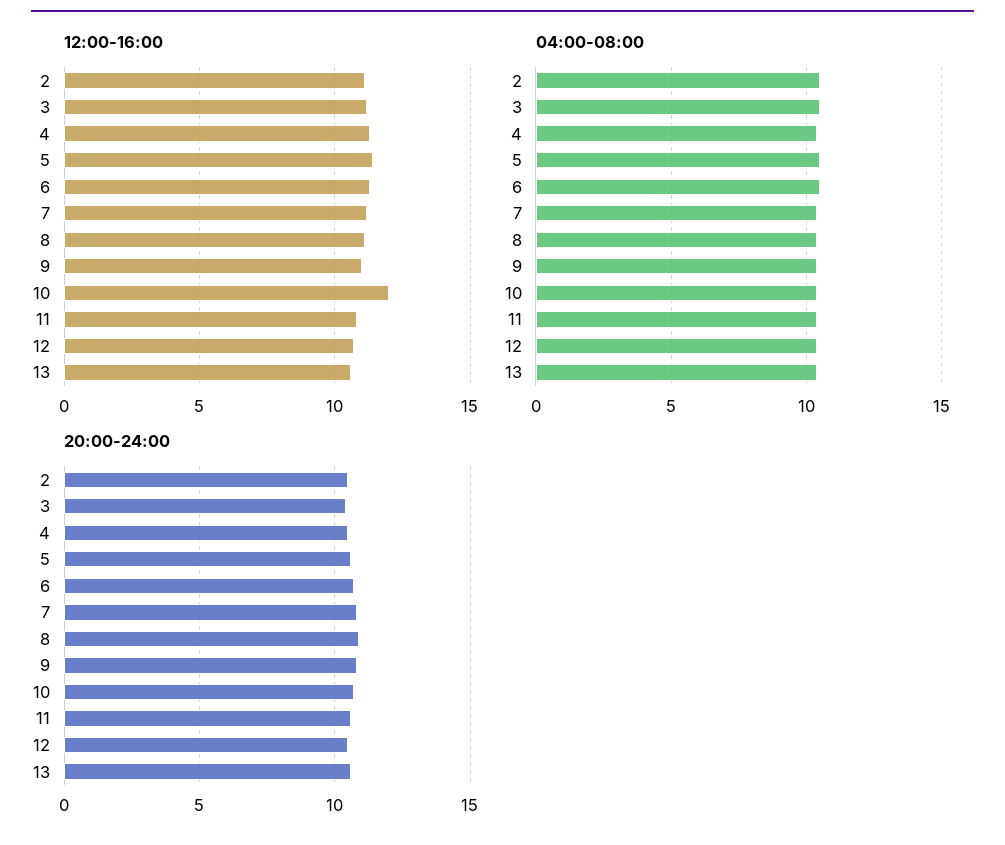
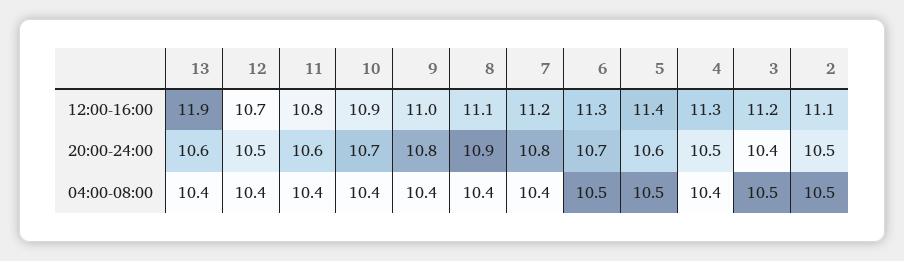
  {
    "12:00-16:00": {
      "2": 11.1,
      "3": 11.2,
      "4": 11.3,
      "5": 11.4,
      "6": 11.3,
      "7": 11.2,
      "8": 11.1,
      "9": 11,
-     "10": 12,
+     "10": 10.9,
      "11": 10.8,
      "12": 10.7,
-     "13": 10.5
+     "13": 11.9
    },
    "04:00-08:00": {
      "2": 10.5,
      "3": 10.5,
      "4": 10.4,
      "5": 10.5,
      "6": 10.5,
      "7": 10.4,
      "8": 10.4,
      "9": 10.4,
      "10": 10.4,
      "11": 10.4,
      "12": 10.4,
      "13": 10.4
    },
    "20:00-24:00": {
      "2": 10.5,
      "3": 10.4,
      "4": 10.5,
      "5": 10.6,
      "6": 10.7,
      "7": 10.8,
      "8": 10.9,
      "9": 10.8,
      "10": 10.7,
      "11": 10.6,
      "12": 10.5,
      "13": 10.6
    }
  }

